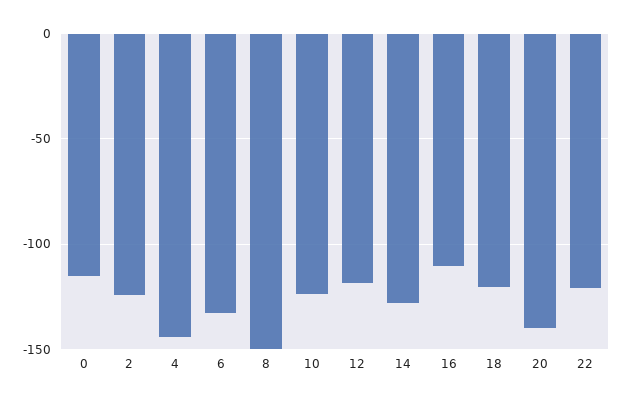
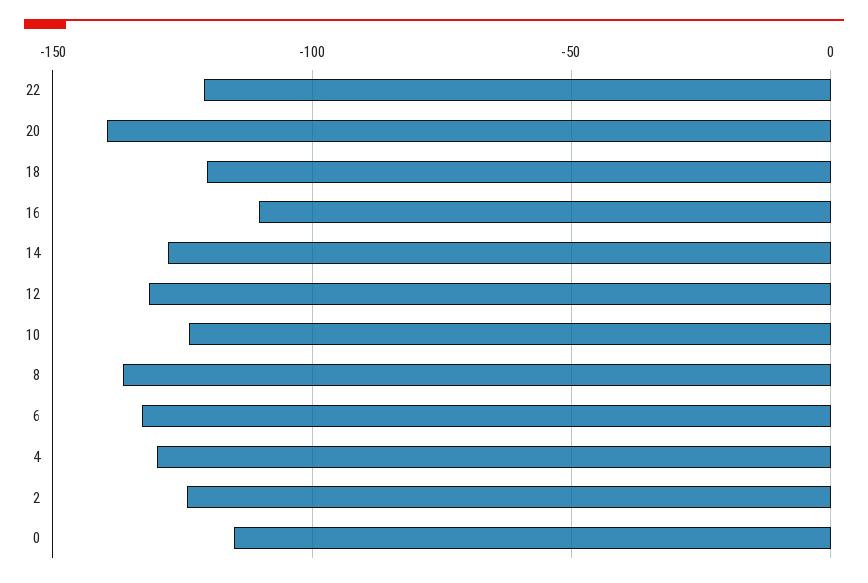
  {
    "0": -115,
    "2": -125,
-   "4": -145,
+   "4": -130,
    "6": -135,
-   "8": -150,
+   "8": -135,
    "10": -125,
-   "12": -120,
+   "12": -130,
    "14": -130,
    "16": -110,
    "18": -120,
    "20": -140,
    "22": -120
  }

